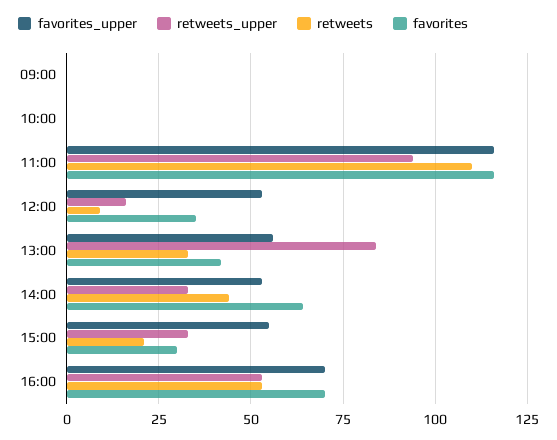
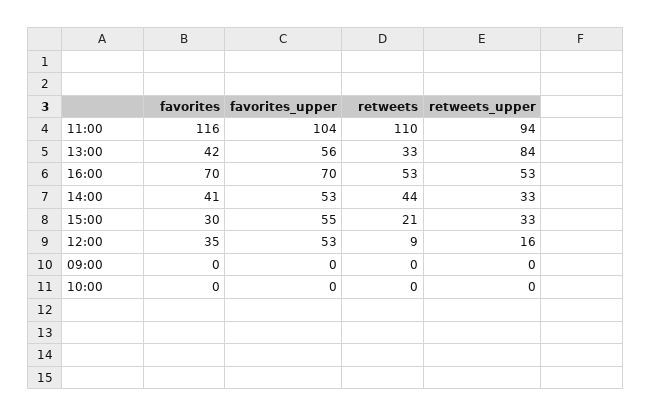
  {
    "favorites_upper": {
      "09:00": 0,
      "10:00": 0,
-     "11:00": 115,
+     "11:00": 104,
      "12:00": 53,
      "13:00": 56,
      "14:00": 53,
      "15:00": 55,
      "16:00": 70
    },
    "retweets_upper": {
      "09:00": 0,
      "10:00": 0,
      "11:00": 94,
      "12:00": 16,
      "13:00": 84,
      "14:00": 33,
      "15:00": 33,
      "16:00": 53
    },
    "retweets": {
      "09:00": 0,
      "10:00": 0,
      "11:00": 110,
      "12:00": 9,
      "13:00": 33,
      "14:00": 44,
      "15:00": 21,
      "16:00": 53
    },
    "favorites": {
      "09:00": 0,
      "10:00": 0,
      "11:00": 116,
      "12:00": 35,
      "13:00": 42,
-     "14:00": 65,
+     "14:00": 41,
      "15:00": 30,
      "16:00": 70
    }
  }

